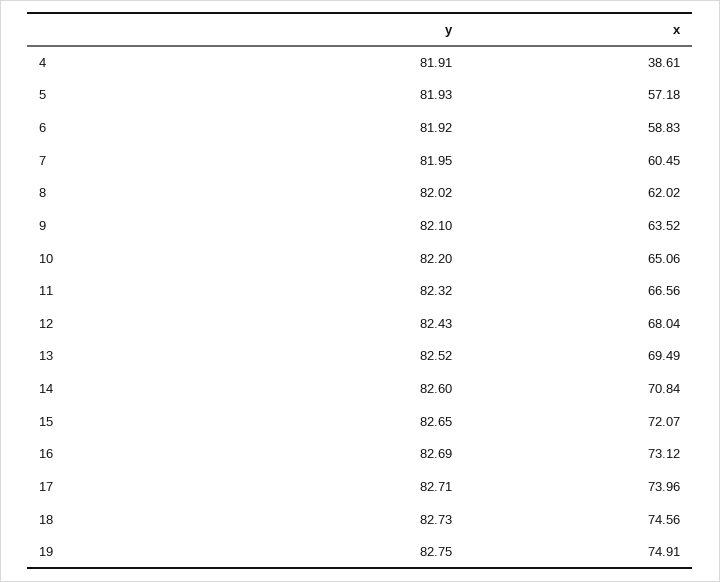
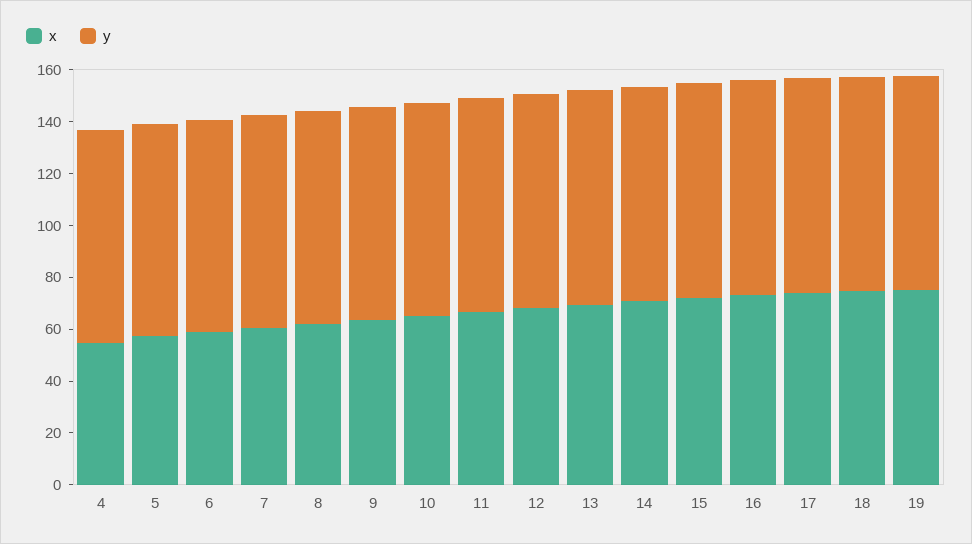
  {
    "y": {
      "4": 81.91,
      "5": 81.93,
      "6": 81.92,
      "7": 81.95,
      "8": 82.02,
      "9": 82.1,
      "10": 82.2,
      "11": 82.32,
      "12": 82.43,
      "13": 82.52,
      "14": 82.6,
      "15": 82.65,
      "16": 82.69,
      "17": 82.71,
      "18": 82.73,
      "19": 82.75
    },
    "x": {
-     "4": 38.61,
+     "4": 55,
      "5": 57.18,
      "6": 58.83,
      "7": 60.45,
      "8": 62.02,
      "9": 63.52,
      "10": 65.06,
      "11": 66.56,
      "12": 68.04,
      "13": 69.49,
      "14": 70.84,
      "15": 72.07,
      "16": 73.12,
      "17": 73.96,
      "18": 74.56,
      "19": 74.91
    }
  }

